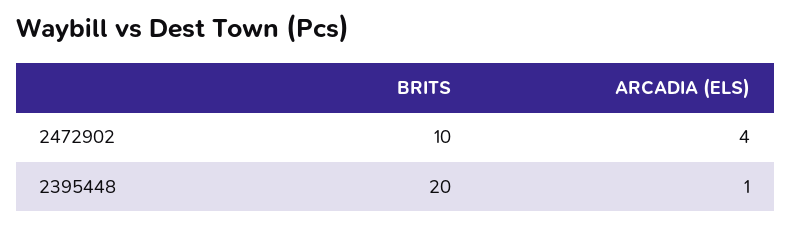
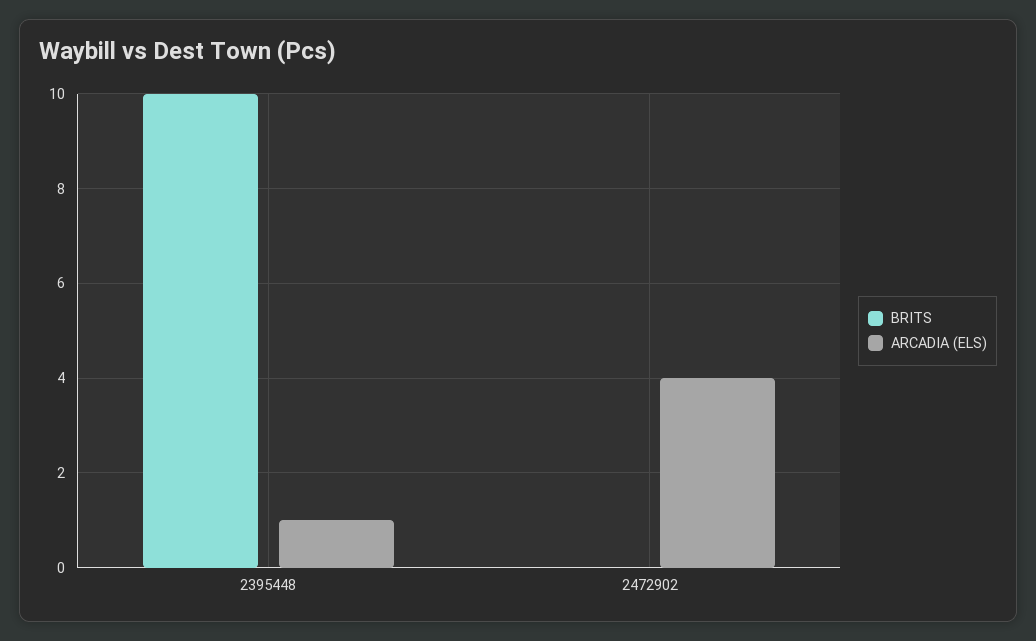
  {
    "BRITS": {
-     "2472902": 10,
+     "2472902": 0,
-     "2395448": 20
+     "2395448": 10
    },
    "ARCADIA (ELS)": {
      "2472902": 4,
      "2395448": 1
    }
  }

